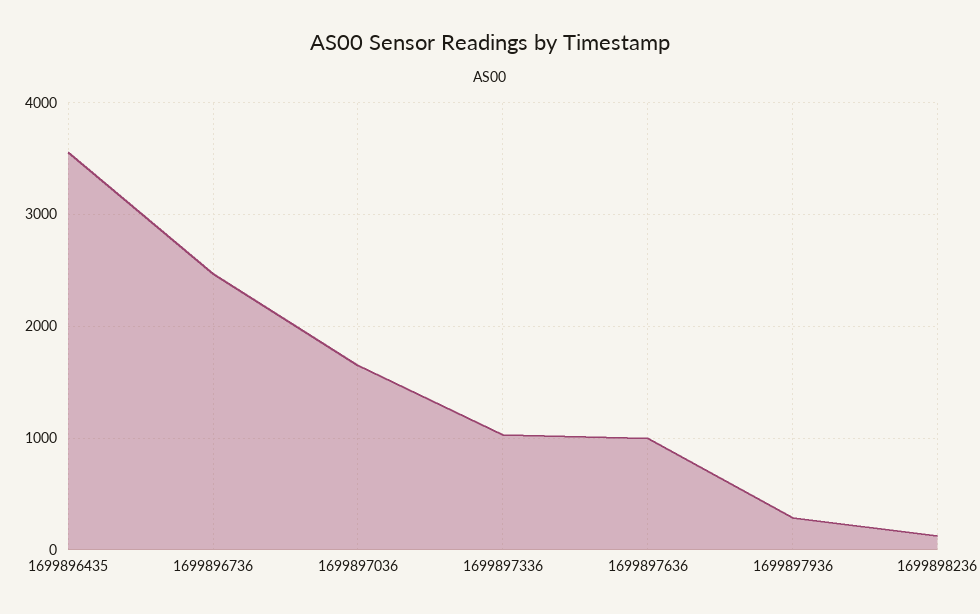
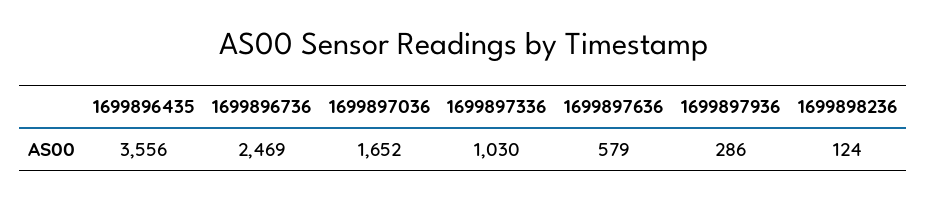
  {
    "1699896435": 3556,
    "1699896736": 2469,
    "1699897036": 1652,
    "1699897336": 1030,
-   "1699897636": 1000,
+   "1699897636": 579,
    "1699897936": 286,
    "1699898236": 124
  }

